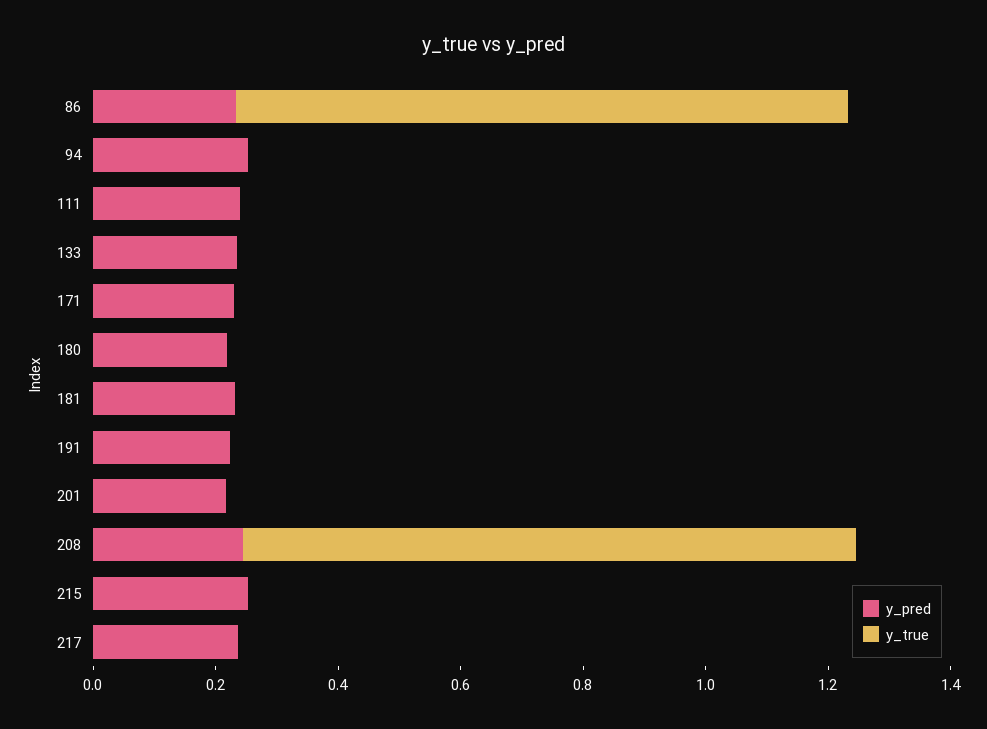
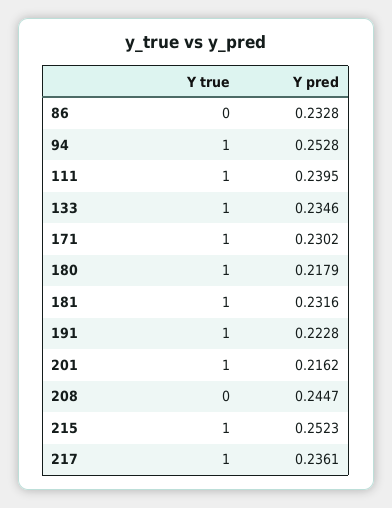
  {
    "y_pred": {
      "86": 0.2328,
      "94": 0.2528,
      "111": 0.2395,
      "133": 0.2346,
      "171": 0.2302,
      "180": 0.2179,
      "181": 0.2316,
      "191": 0.2228,
      "201": 0.2162,
      "208": 0.2447,
      "215": 0.2523,
      "217": 0.2361
    },
    "y_true": {
-     "86": 1,
+     "86": 0,
-     "94": 0,
+     "94": 1,
-     "111": 0,
+     "111": 1,
-     "133": 0,
+     "133": 1,
-     "171": 0,
+     "171": 1,
-     "180": 0,
+     "180": 1,
-     "181": 0,
+     "181": 1,
-     "191": 0,
+     "191": 1,
-     "201": 0,
+     "201": 1,
-     "208": 1,
+     "208": 0,
-     "215": 0,
+     "215": 1,
-     "217": 0
+     "217": 1
    }
  }

